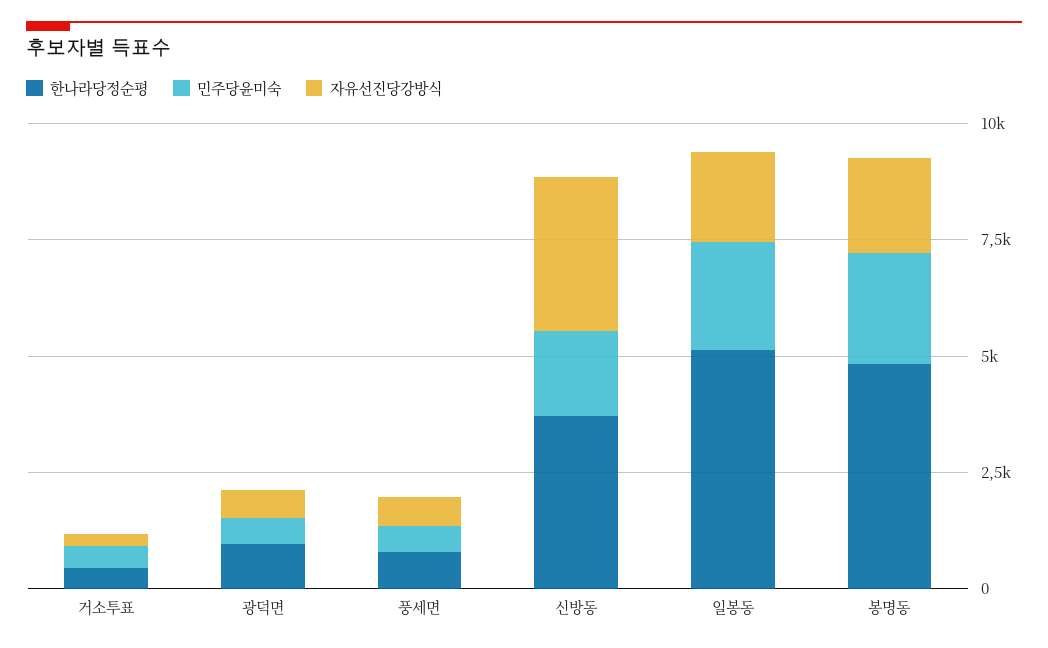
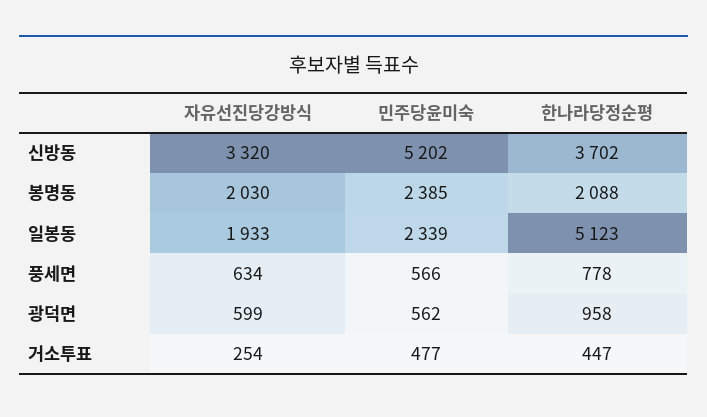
  {
    "한나라당정순평": {
      "거소투표": 447,
      "광덕면": 958,
      "풍세면": 778,
      "신방동": 3702,
      "일봉동": 5123,
-     "봉명동": 5000
+     "봉명동": 2088
    },
    "민주당윤미숙": {
      "거소투표": 477,
      "광덕면": 562,
      "풍세면": 566,
-     "신방동": 2000,
+     "신방동": 5202,
      "일봉동": 2339,
      "봉명동": 2385
    },
    "자유선진당강방식": {
      "거소투표": 254,
      "광덕면": 599,
      "풍세면": 634,
      "신방동": 3320,
      "일봉동": 1933,
      "봉명동": 2030
    }
  }

